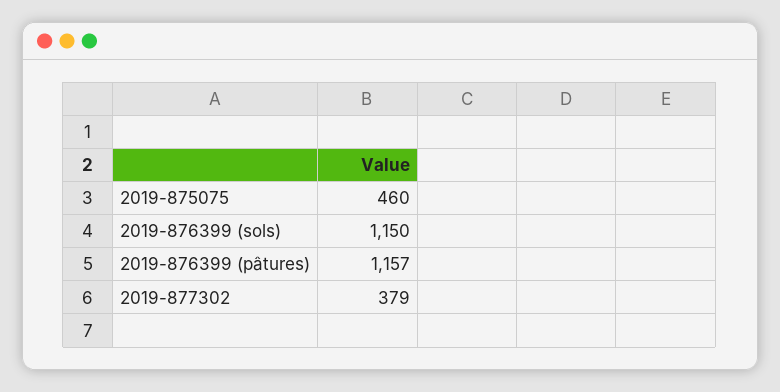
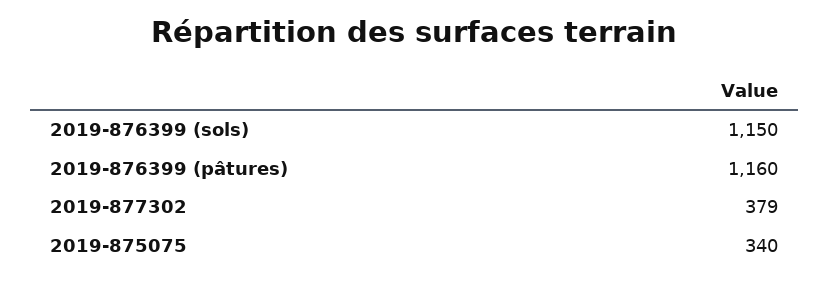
  {
-   "2019-875075": 460,
+   "2019-875075": 340,
    "2019-876399 (sols)": 1150,
-   "2019-876399 (pâtures)": 1157,
+   "2019-876399 (pâtures)": 1160,
    "2019-877302": 379
  }

